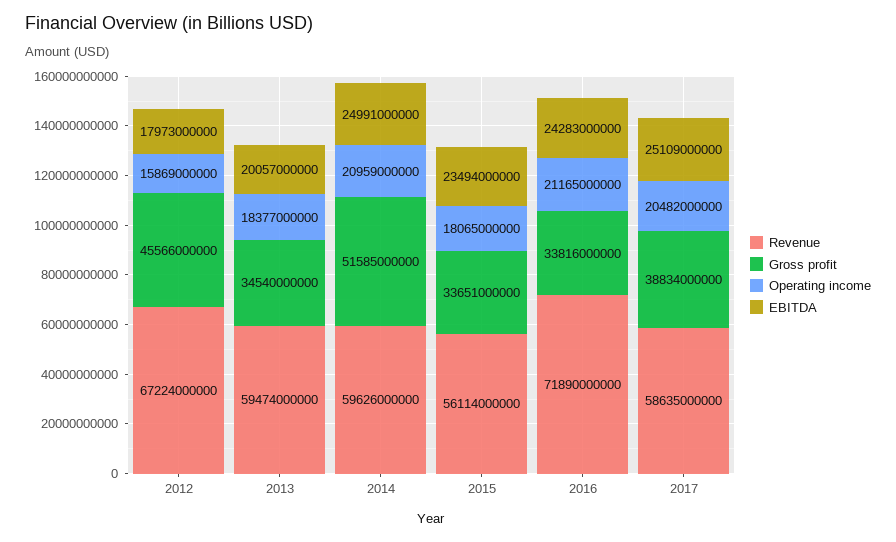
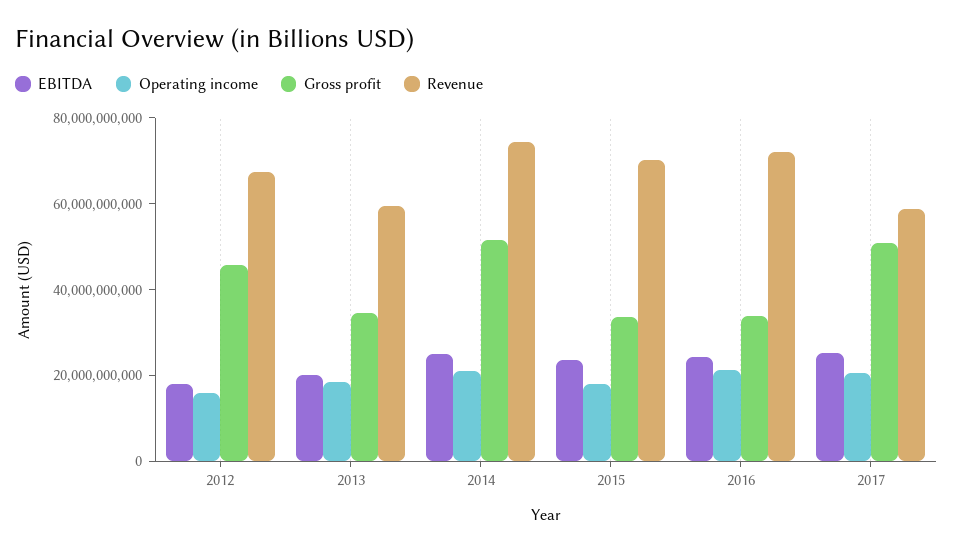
  {
    "Revenue": {
      "2012": 67224000000,
      "2013": 59474000000,
-     "2014": 59626000000,
+     "2014": 75000000000,
-     "2015": 56114000000,
+     "2015": 70000000000,
      "2016": 71890000000,
      "2017": 58635000000
    },
    "Gross profit": {
      "2012": 45566000000,
      "2013": 34540000000,
      "2014": 51585000000,
      "2015": 33651000000,
      "2016": 33816000000,
-     "2017": 38834000000
+     "2017": 50000000000
    },
    "Operating income": {
      "2012": 15869000000,
      "2013": 18377000000,
      "2014": 20959000000,
      "2015": 18065000000,
      "2016": 21165000000,
      "2017": 20482000000
    },
    "EBITDA": {
      "2012": 17973000000,
      "2013": 20057000000,
      "2014": 24991000000,
      "2015": 23494000000,
      "2016": 24283000000,
      "2017": 25109000000
    }
  }

